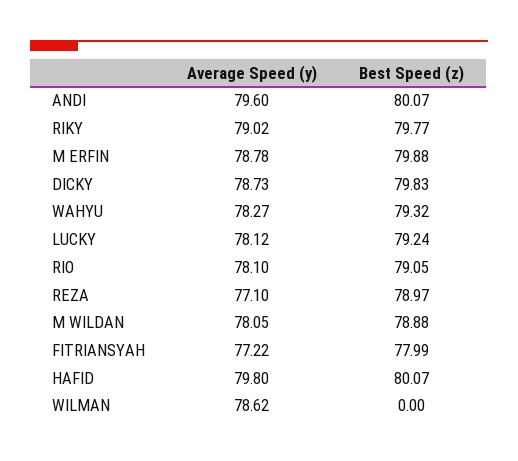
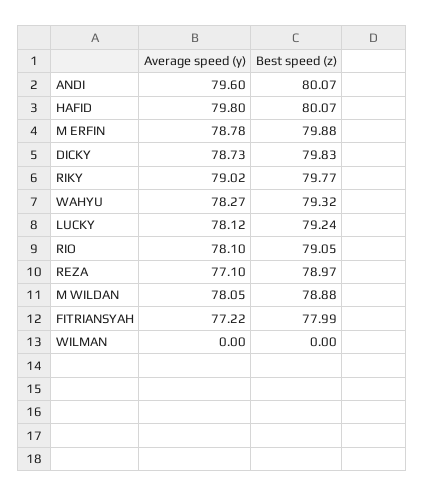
  {
    "Average Speed (y)": {
      "ANDI": 79.6,
      "RIKY": 79.02,
      "M ERFIN": 78.78,
      "DICKY": 78.73,
      "WAHYU": 78.27,
      "LUCKY": 78.12,
      "RIO": 78.1,
      "REZA": 77.1,
      "M WILDAN": 78.05,
      "FITRIANSYAH": 77.22,
      "HAFID": 79.8,
-     "WILMAN": 78.62
+     "WILMAN": 0
    },
    "Best Speed (z)": {
      "ANDI": 80.07,
      "RIKY": 79.77,
      "M ERFIN": 79.88,
      "DICKY": 79.83,
      "WAHYU": 79.32,
      "LUCKY": 79.24,
      "RIO": 79.05,
      "REZA": 78.97,
      "M WILDAN": 78.88,
      "FITRIANSYAH": 77.99,
      "HAFID": 80.07,
      "WILMAN": 0
    }
  }

